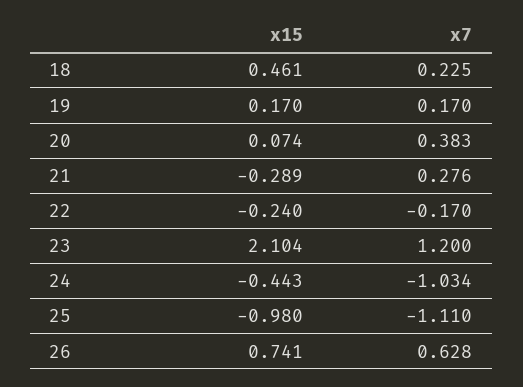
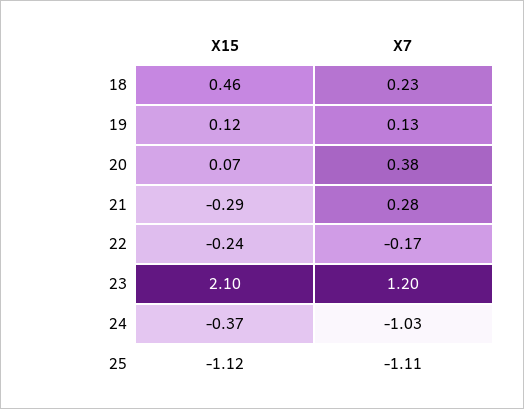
  {
    "x15": {
      "18": 0.461,
-     "19": 0.17,
+     "19": 0.12,
      "20": 0.074,
      "21": -0.289,
      "22": -0.24,
      "23": 2.104,
-     "24": -0.443,
+     "24": -0.37,
-     "25": -0.98,
+     "25": -1.12
-     "26": 0.741
    },
    "x7": {
      "18": 0.225,
-     "19": 0.17,
+     "19": 0.13,
      "20": 0.383,
      "21": 0.276,
      "22": -0.17,
      "23": 1.2,
      "24": -1.034,
-     "25": -1.11,
+     "25": -1.11
-     "26": 0.628
    }
  }

